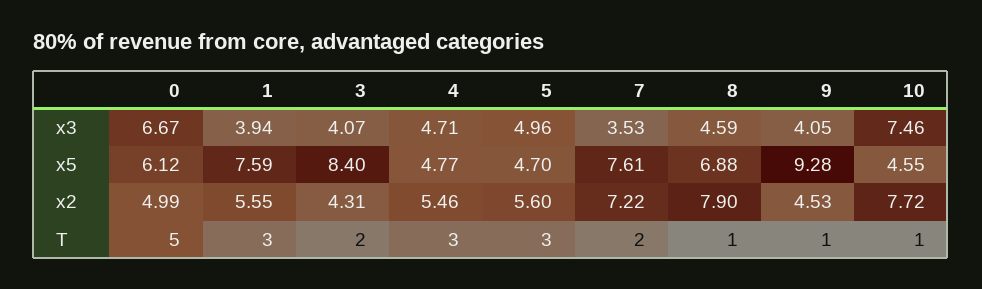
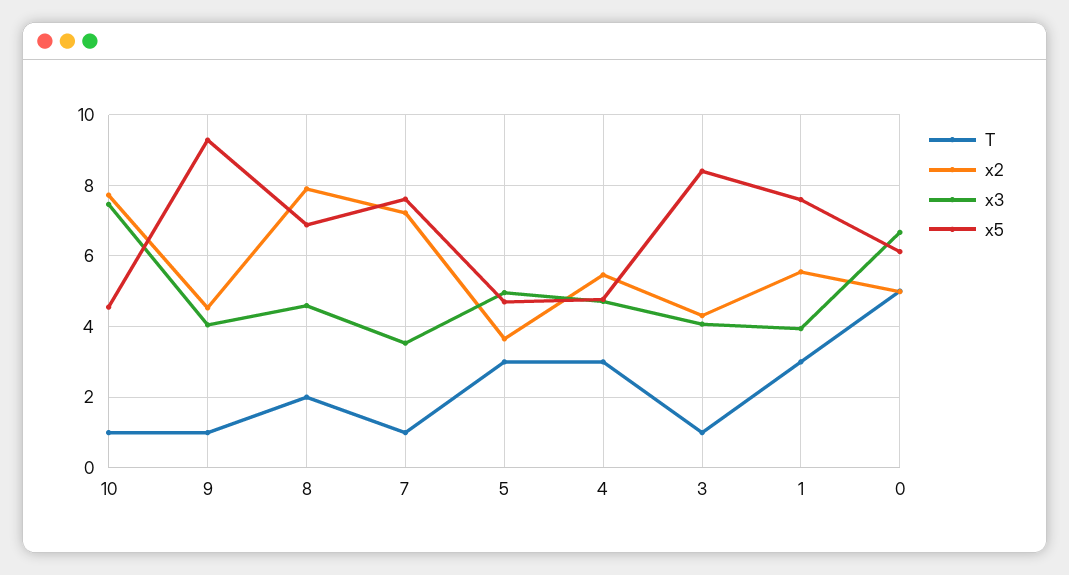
  {
    "x3": {
      "0": 6.67,
      "1": 3.94,
      "3": 4.07,
      "4": 4.71,
      "5": 4.96,
      "7": 3.53,
      "8": 4.59,
      "9": 4.05,
      "10": 7.46
    },
    "x5": {
      "0": 6.12,
      "1": 7.59,
      "3": 8.4,
      "4": 4.77,
      "5": 4.7,
      "7": 7.61,
      "8": 6.88,
      "9": 9.28,
      "10": 4.55
    },
    "x2": {
      "0": 4.99,
      "1": 5.55,
      "3": 4.31,
      "4": 5.46,
-     "5": 5.6,
+     "5": 3.6,
      "7": 7.22,
      "8": 7.9,
      "9": 4.53,
      "10": 7.72
    },
    "T": {
      "0": 5,
      "1": 3,
-     "3": 2,
+     "3": 1,
      "4": 3,
      "5": 3,
-     "7": 2,
+     "7": 1,
-     "8": 1,
+     "8": 2,
      "9": 1,
      "10": 1
    }
  }

